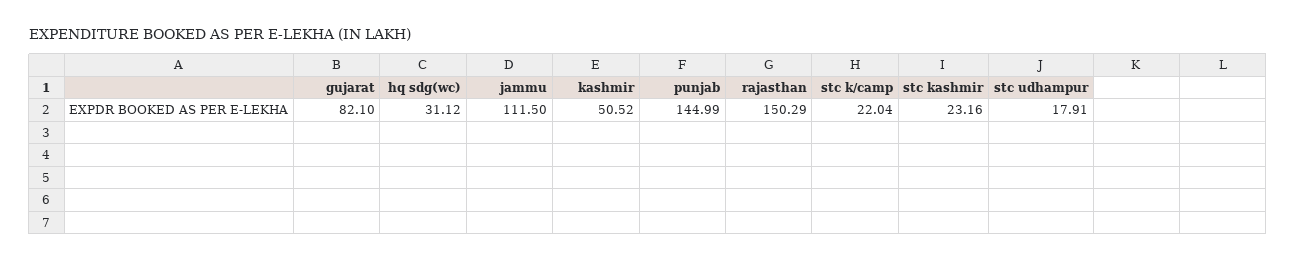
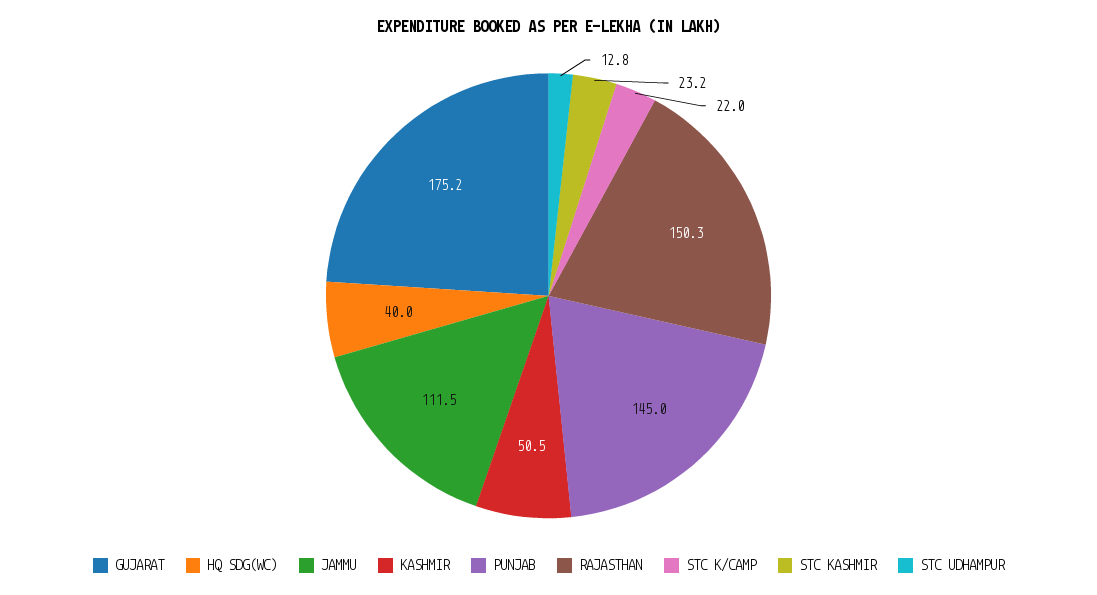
  {
-   "gujarat": 82.1,
+   "gujarat": 175.2,
-   "hq sdg(wc)": 31.12,
+   "hq sdg(wc)": 40,
    "jammu": 111.5,
    "kashmir": 50.52,
    "punjab": 144.99,
    "rajasthan": 150.29,
    "stc k/camp": 22.04,
    "stc kashmir": 23.16,
-   "stc udhampur": 17.91
+   "stc udhampur": 12.8
  }

